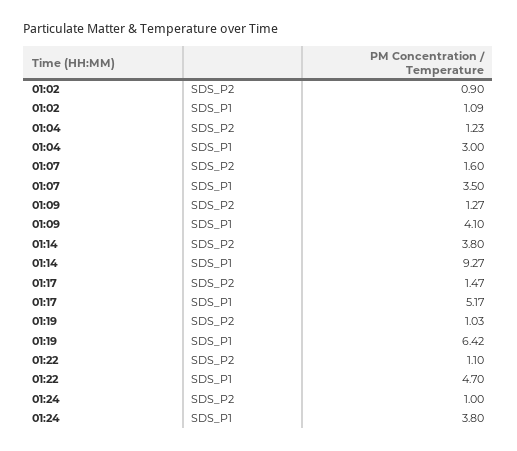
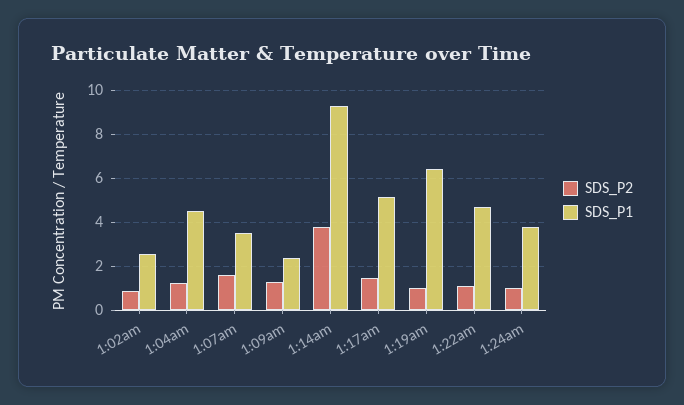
  {
    "SDS_P2": {
      "01:02": 0.9,
      "01:04": 1.23,
      "01:07": 1.6,
      "01:09": 1.27,
      "01:14": 3.8,
      "01:17": 1.47,
      "01:19": 1.03,
      "01:22": 1.1,
      "01:24": 1
    },
    "SDS_P1": {
-     "01:02": 1.09,
+     "01:02": 2.5,
-     "01:04": 3,
+     "01:04": 4.5,
      "01:07": 3.5,
-     "01:09": 4.1,
+     "01:09": 2.5,
      "01:14": 9.27,
      "01:17": 5.17,
      "01:19": 6.42,
      "01:22": 4.7,
      "01:24": 3.8
    }
  }

